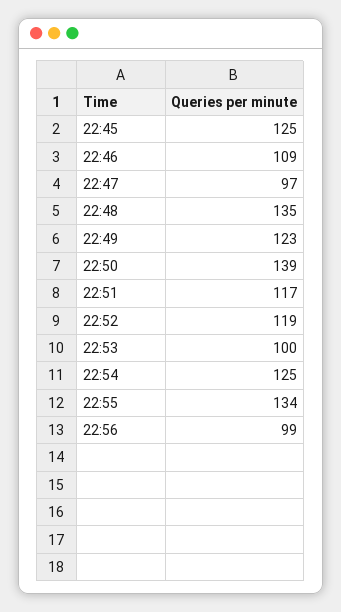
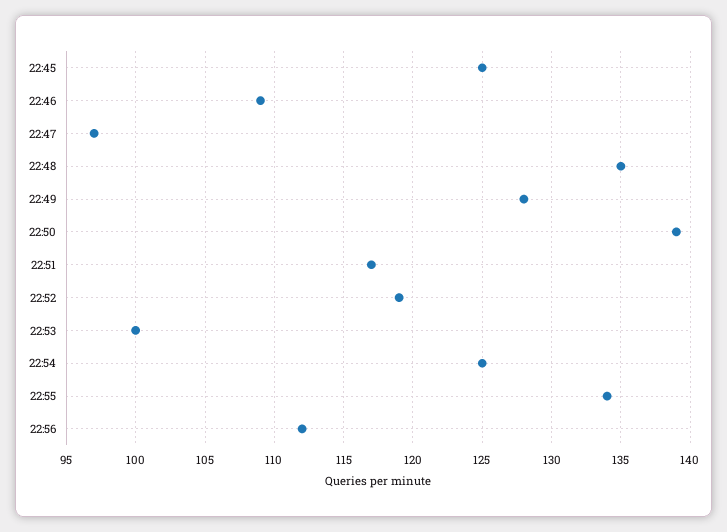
  {
    "22:45": 125,
    "22:46": 109,
    "22:47": 97,
    "22:48": 135,
-   "22:49": 123,
+   "22:49": 128,
    "22:50": 139,
    "22:51": 117,
    "22:52": 119,
    "22:53": 100,
    "22:54": 125,
    "22:55": 134,
-   "22:56": 99
+   "22:56": 112
  }

